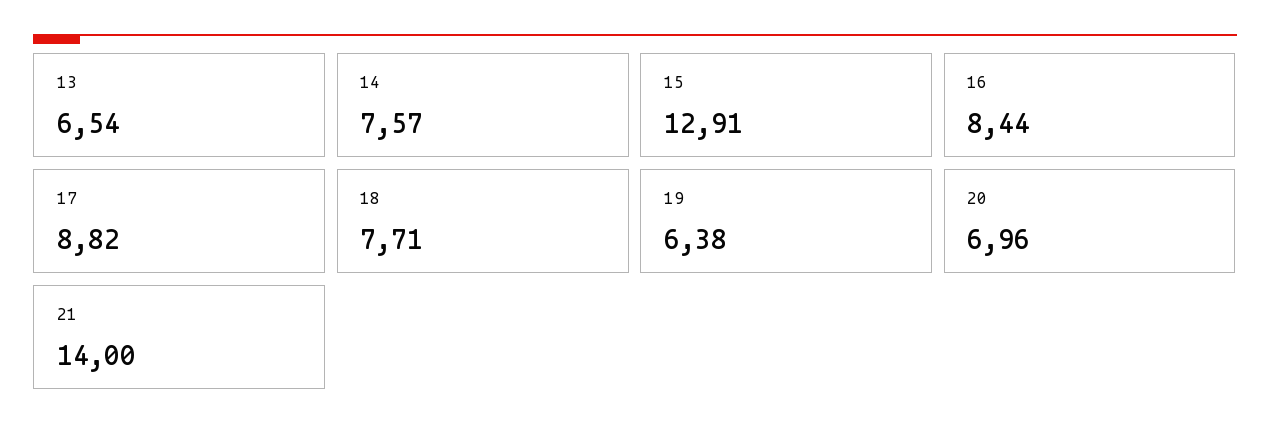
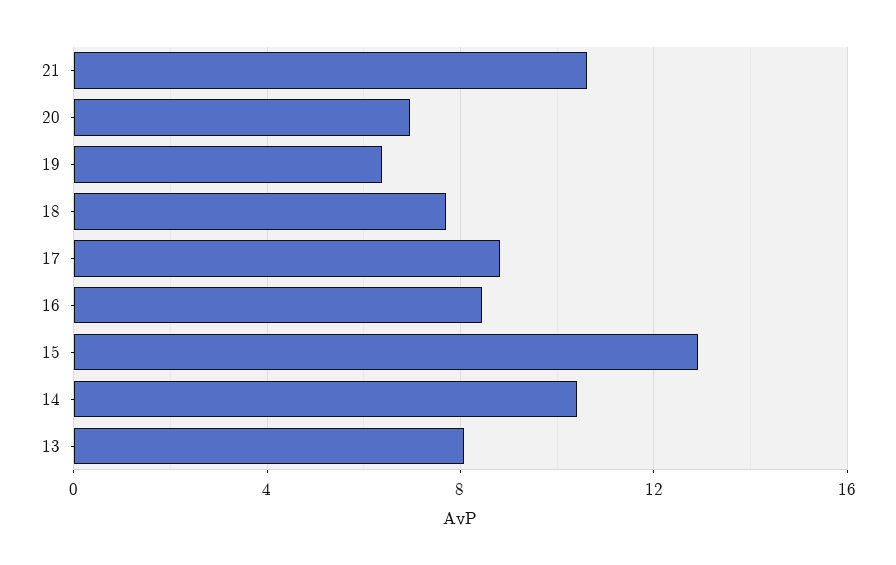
  {
-   "13": 6.54,
+   "13": 8,
-   "14": 7.57,
+   "14": 10.5,
    "15": 12.91,
    "16": 8.44,
    "17": 8.82,
    "18": 7.71,
    "19": 6.38,
    "20": 6.96,
-   "21": 14
+   "21": 10.5
  }

